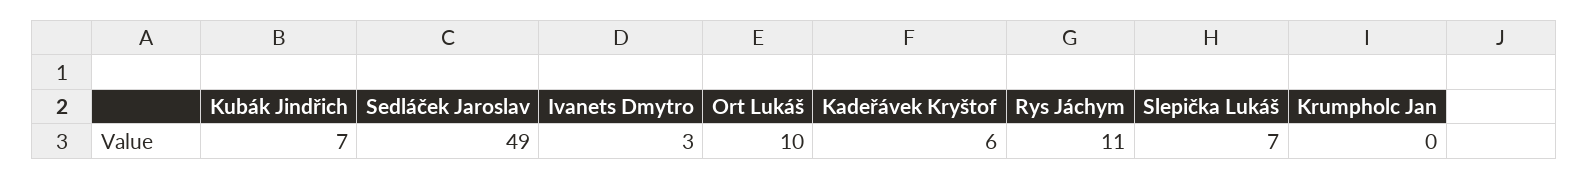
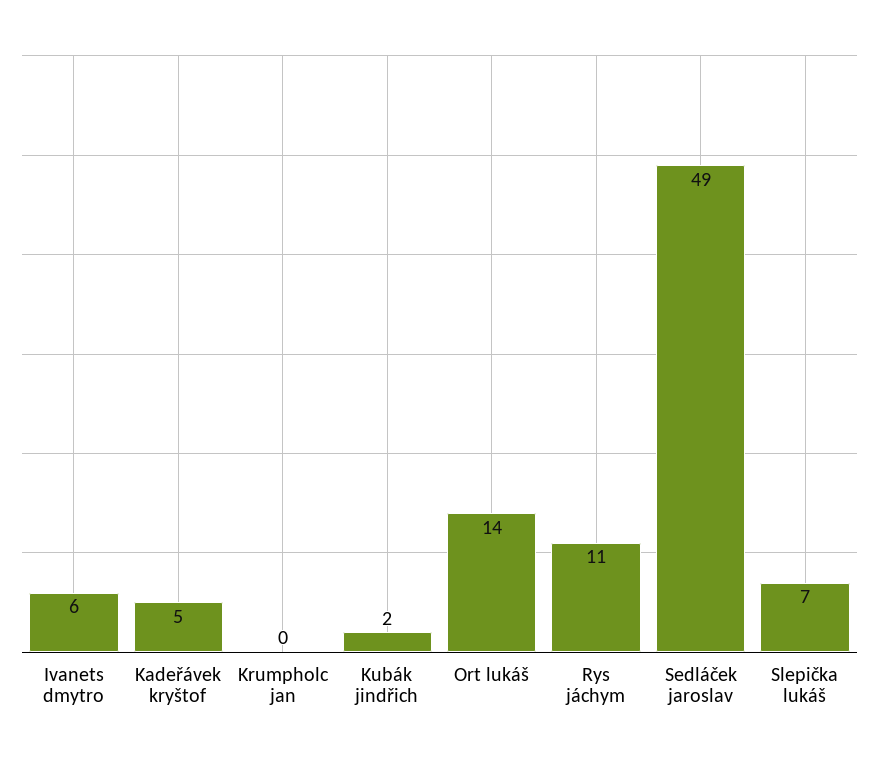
  {
-   "Kubák Jindřich": 7,
+   "Kubák Jindřich": 2,
    "Sedláček Jaroslav": 49,
-   "Ivanets Dmytro": 3,
+   "Ivanets Dmytro": 6,
-   "Ort Lukáš": 10,
+   "Ort Lukáš": 14,
-   "Kadeřávek Kryštof": 6,
+   "Kadeřávek Kryštof": 5,
    "Rys Jáchym": 11,
    "Slepička Lukáš": 7,
    "Krumpholc Jan": 0
  }

